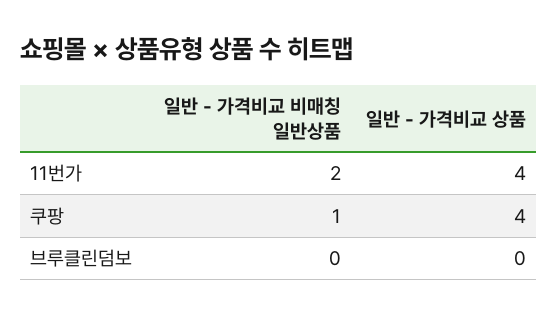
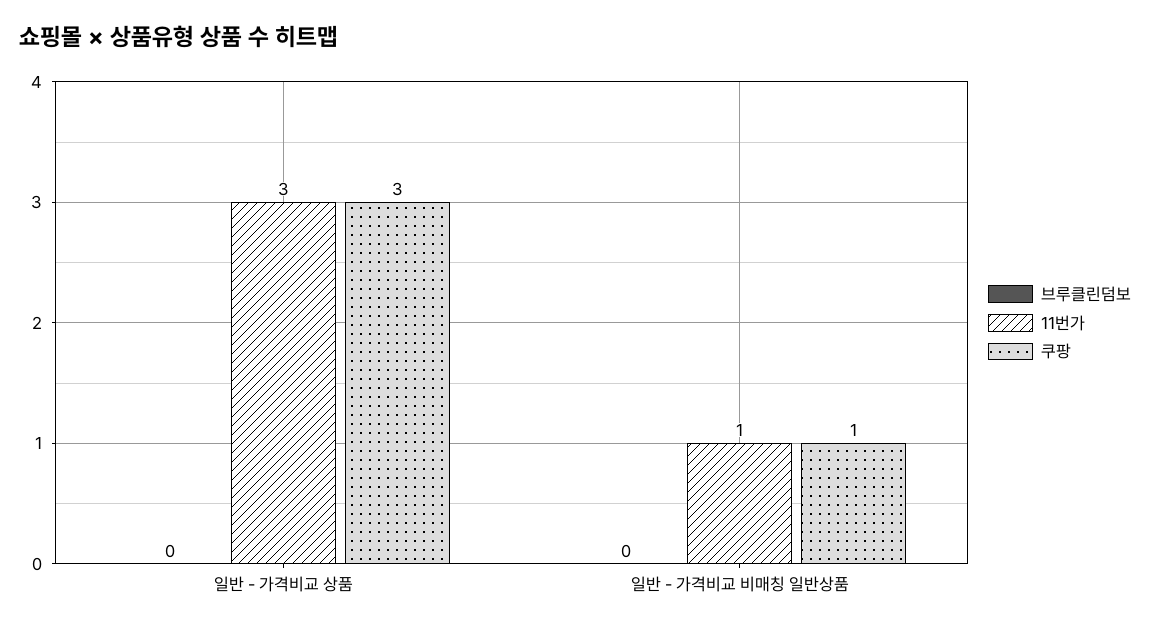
  {
    "11번가": {
-     "일반 - 가격비교 비매칭 일반상품": 2,
+     "일반 - 가격비교 비매칭 일반상품": 1,
-     "일반 - 가격비교 상품": 4
+     "일반 - 가격비교 상품": 3
    },
    "쿠팡": {
      "일반 - 가격비교 비매칭 일반상품": 1,
-     "일반 - 가격비교 상품": 4
+     "일반 - 가격비교 상품": 3
    },
    "브루클린덤보": {
      "일반 - 가격비교 비매칭 일반상품": 0,
      "일반 - 가격비교 상품": 0
    }
  }

